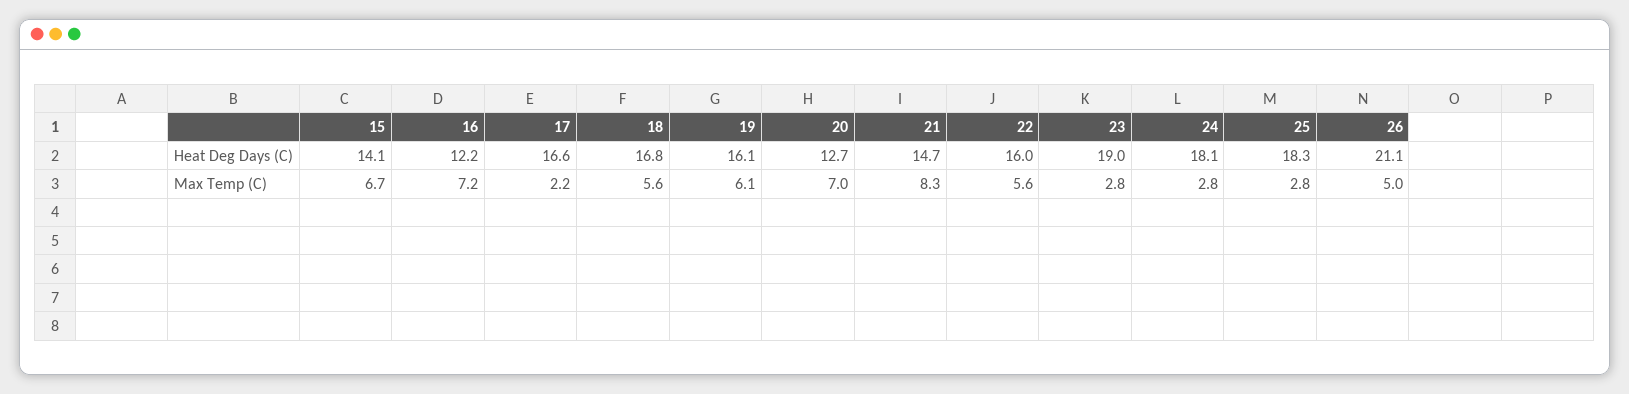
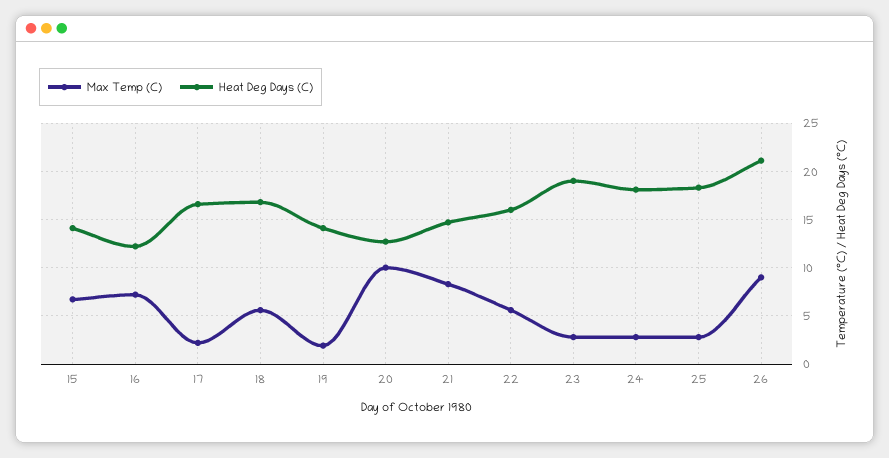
  {
    "Heat Deg Days (C)": {
      "15": 14.1,
      "16": 12.2,
      "17": 16.6,
      "18": 16.8,
-     "19": 16.1,
+     "19": 14,
      "20": 12.7,
      "21": 14.7,
      "22": 16,
      "23": 19,
      "24": 18.1,
      "25": 18.3,
      "26": 21.1
    },
    "Max Temp (C)": {
      "15": 6.7,
      "16": 7.2,
      "17": 2.2,
      "18": 5.6,
-     "19": 6.1,
+     "19": 2,
-     "20": 7,
+     "20": 10,
      "21": 8.3,
      "22": 5.6,
      "23": 2.8,
      "24": 2.8,
      "25": 2.8,
-     "26": 5
+     "26": 9
    }
  }

